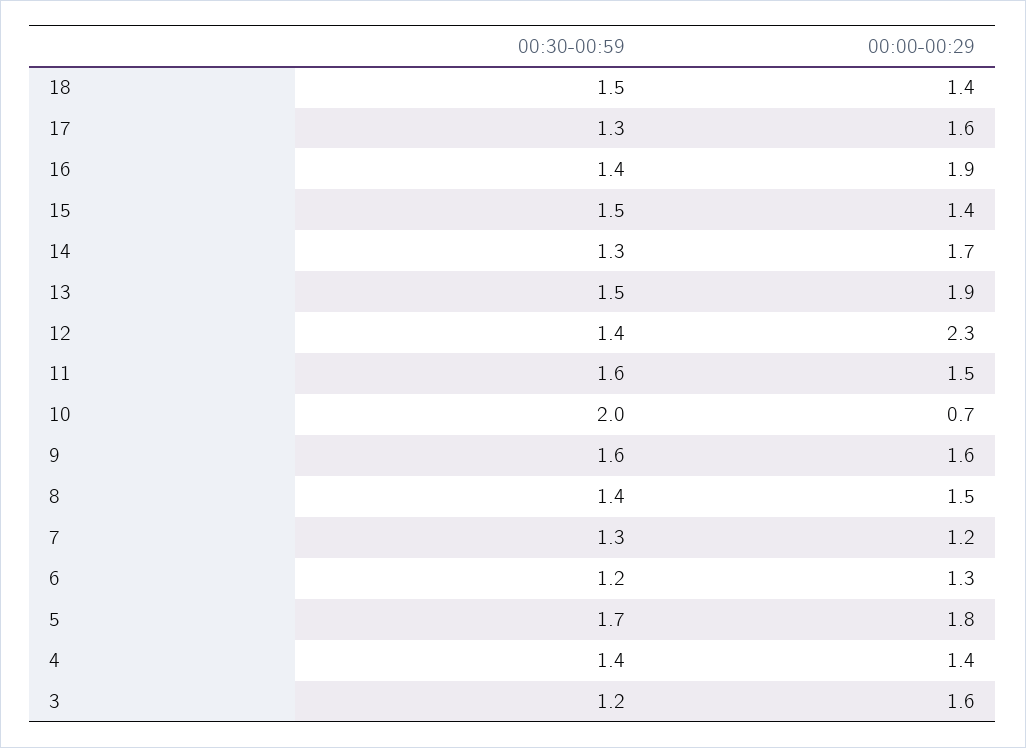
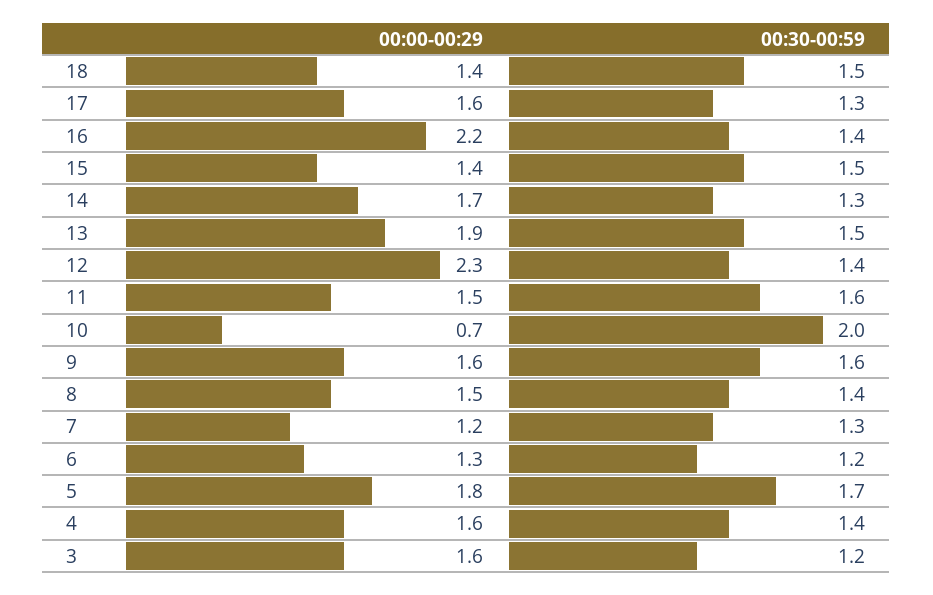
  {
    "00:30-00:59": {
      "18": 1.5,
      "17": 1.3,
      "16": 1.4,
      "15": 1.5,
      "14": 1.3,
      "13": 1.5,
      "12": 1.4,
      "11": 1.6,
      "10": 2,
      "9": 1.6,
      "8": 1.4,
      "7": 1.3,
      "6": 1.2,
      "5": 1.7,
      "4": 1.4,
      "3": 1.2
    },
    "00:00-00:29": {
      "18": 1.4,
      "17": 1.6,
-     "16": 1.9,
+     "16": 2.2,
      "15": 1.4,
      "14": 1.7,
      "13": 1.9,
      "12": 2.3,
      "11": 1.5,
      "10": 0.7,
      "9": 1.6,
      "8": 1.5,
      "7": 1.2,
      "6": 1.3,
      "5": 1.8,
-     "4": 1.4,
+     "4": 1.6,
      "3": 1.6
    }
  }

